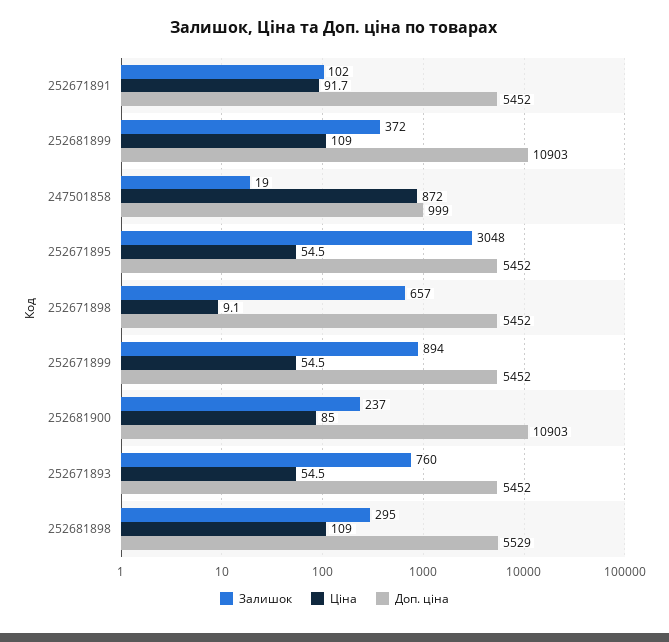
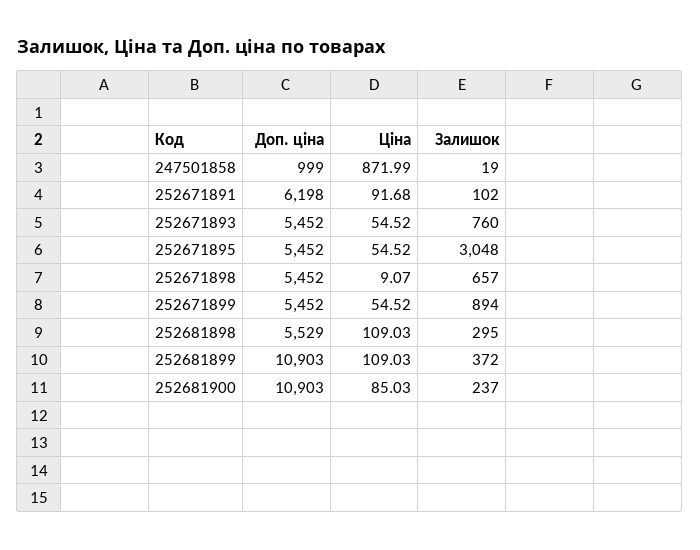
  {
    "Залишок": {
      "252671891": 102,
      "252681899": 372,
      "247501858": 19,
      "252671895": 3048,
      "252671898": 657,
      "252671899": 894,
      "252681900": 237,
      "252671893": 760,
      "252681898": 295
    },
    "Ціна": {
      "252671891": 91.68,
      "252681899": 109.03,
      "247501858": 871.99,
      "252671895": 54.52,
      "252671898": 9.07,
      "252671899": 54.52,
      "252681900": 85.03,
      "252671893": 54.52,
      "252681898": 109.03
    },
    "Доп. ціна": {
-     "252671891": 5452,
+     "252671891": 6198,
      "252681899": 10903,
      "247501858": 999,
      "252671895": 5452,
      "252671898": 5452,
      "252671899": 5452,
      "252681900": 10903,
      "252671893": 5452,
      "252681898": 5529
    }
  }

